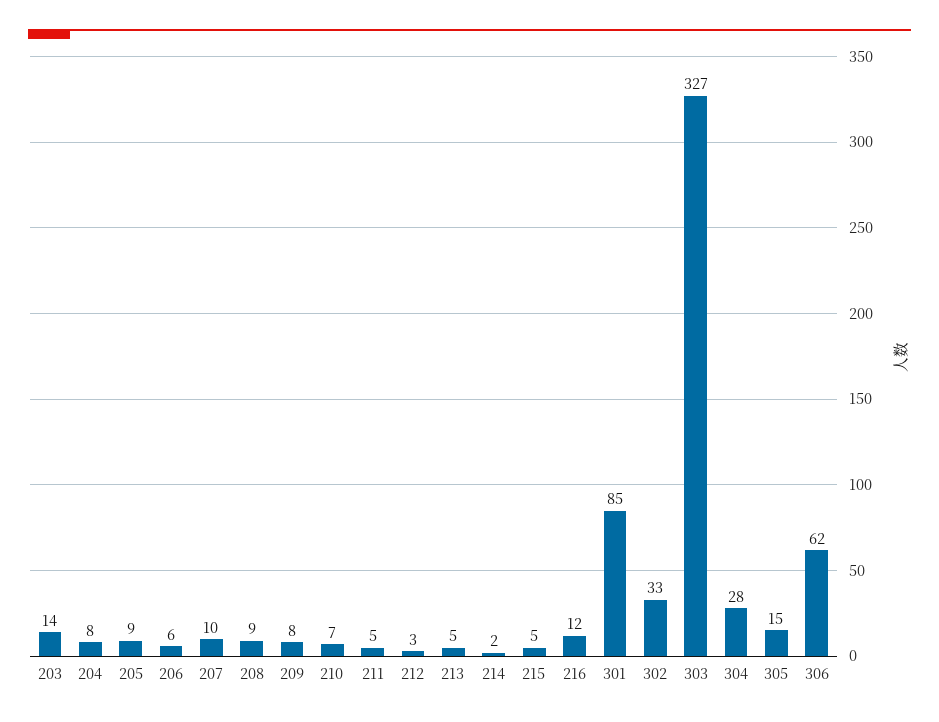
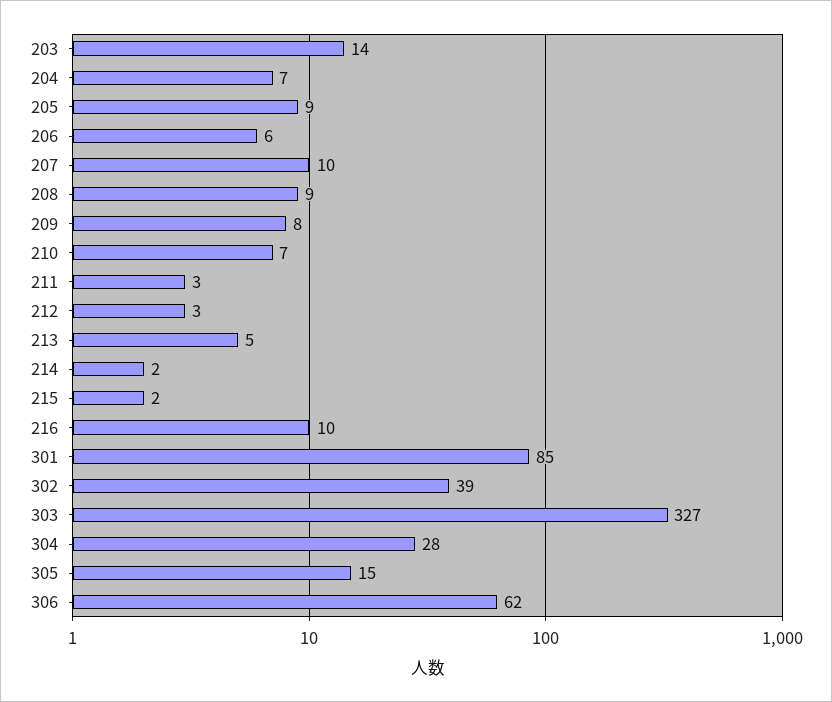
  {
    "203": 14,
-   "204": 8,
+   "204": 7,
    "205": 9,
    "206": 6,
    "207": 10,
    "208": 9,
    "209": 8,
    "210": 7,
-   "211": 5,
+   "211": 3,
    "212": 3,
    "213": 5,
    "214": 2,
-   "215": 5,
+   "215": 2,
-   "216": 12,
+   "216": 10,
    "301": 85,
-   "302": 33,
+   "302": 39,
    "303": 327,
    "304": 28,
    "305": 15,
    "306": 62
  }

